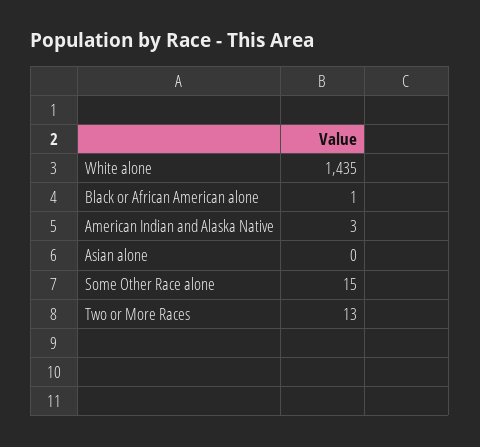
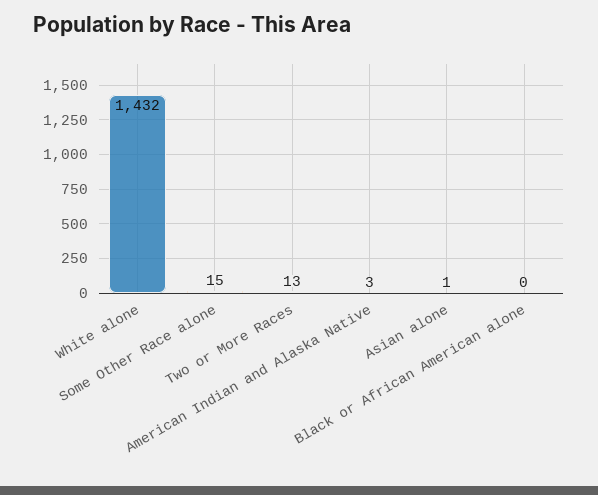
  {
-   "White alone": 1435,
+   "White alone": 1432,
-   "Black or African American alone": 1,
+   "Black or African American alone": 0,
    "American Indian and Alaska Native": 3,
-   "Asian alone": 0,
+   "Asian alone": 1,
    "Some Other Race alone": 15,
    "Two or More Races": 13
  }

